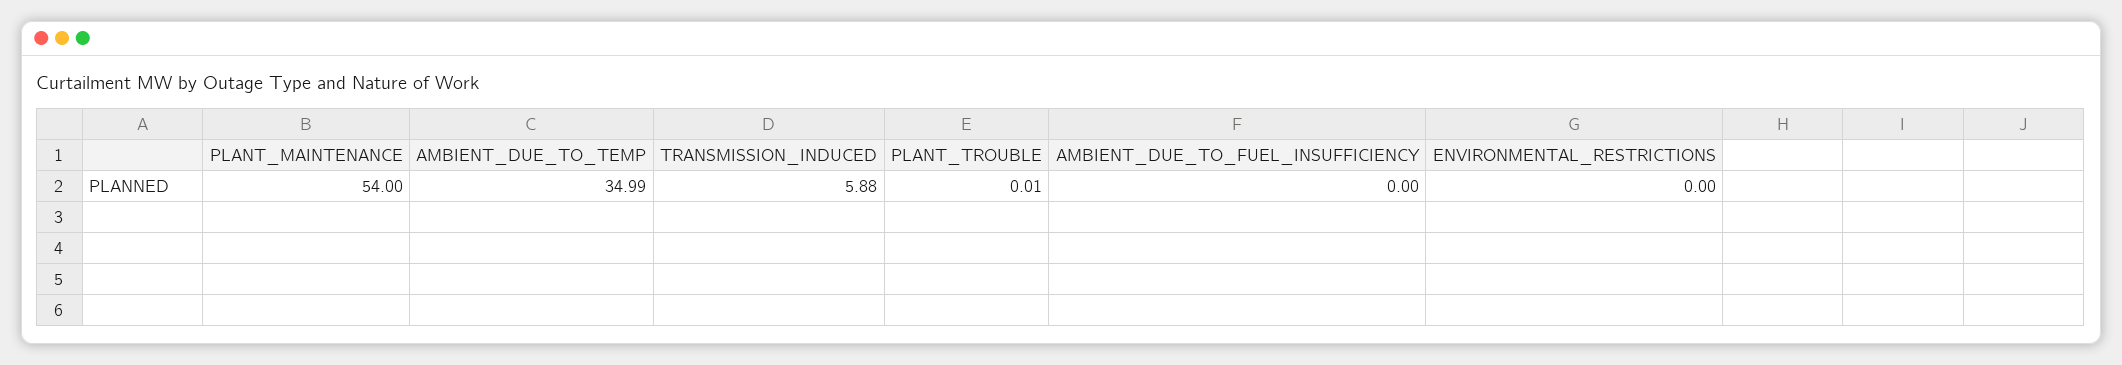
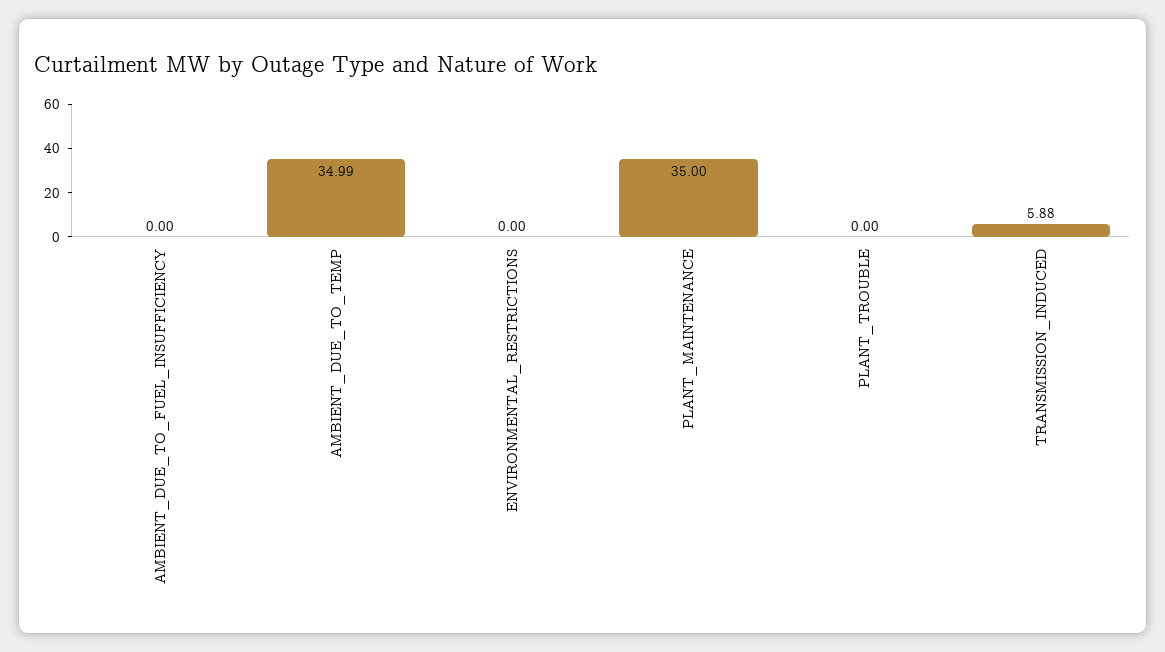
  {
-   "PLANT_MAINTENANCE": 54,
+   "PLANT_MAINTENANCE": 35,
    "AMBIENT_DUE_TO_TEMP": 34.99,
    "TRANSMISSION_INDUCED": 5.88,
-   "PLANT_TROUBLE": 0.01,
+   "PLANT_TROUBLE": 0,
    "AMBIENT_DUE_TO_FUEL_INSUFFICIENCY": 0,
    "ENVIRONMENTAL_RESTRICTIONS": 0
  }

